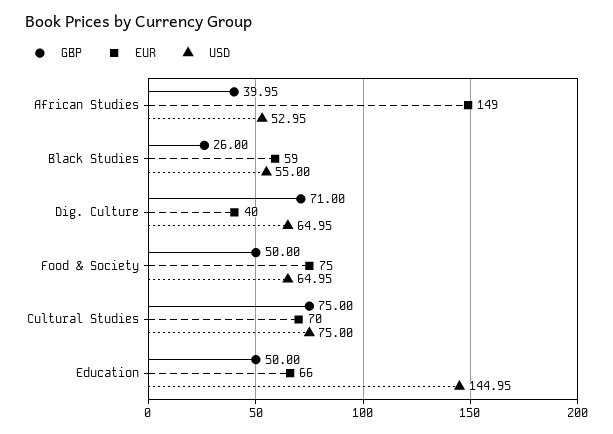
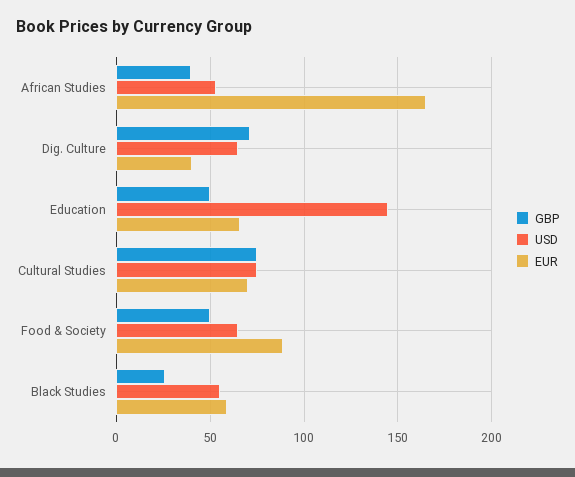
  {
    "GBP": {
      "African Studies": 39.95,
      "Black Studies": 26,
      "Dig. Culture": 71,
      "Food & Society": 50,
      "Cultural Studies": 75,
      "Education": 50
    },
    "EUR": {
-     "African Studies": 149,
+     "African Studies": 165,
      "Black Studies": 59,
      "Dig. Culture": 40,
-     "Food & Society": 75,
+     "Food & Society": 90,
      "Cultural Studies": 70,
      "Education": 66
    },
    "USD": {
      "African Studies": 52.95,
      "Black Studies": 55,
      "Dig. Culture": 64.95,
      "Food & Society": 64.95,
      "Cultural Studies": 75,
      "Education": 144.95
    }
  }

